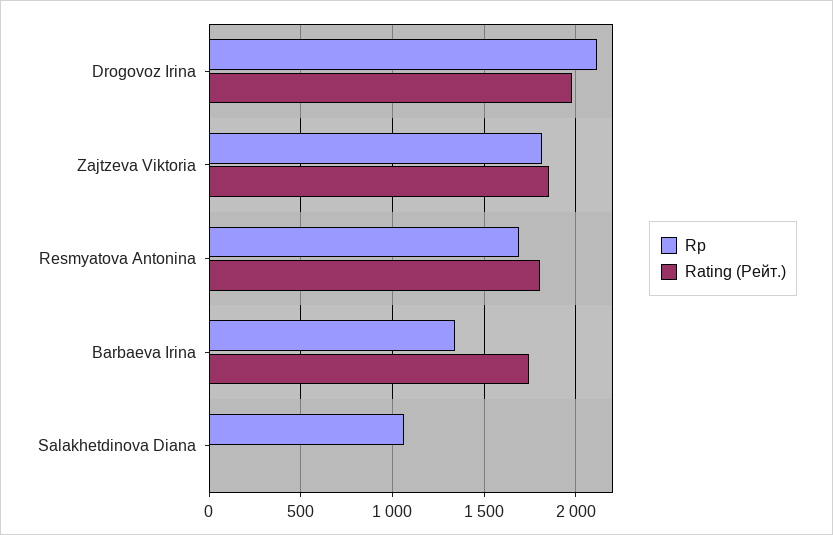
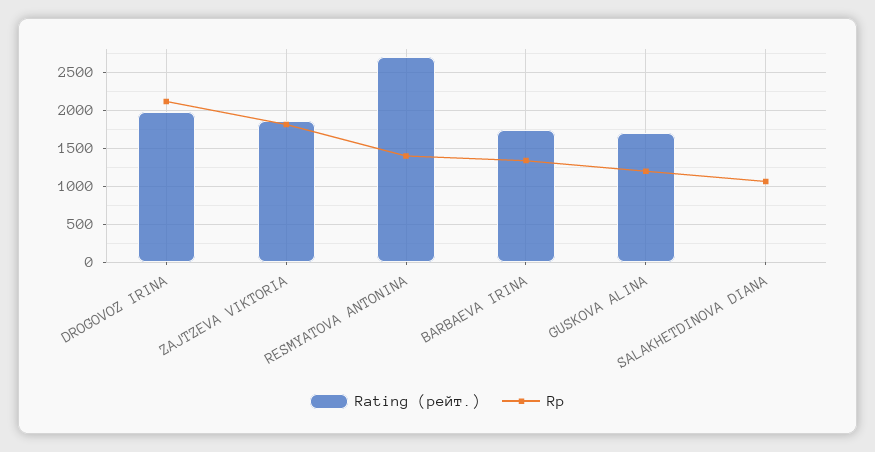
  {
    "Rp": {
      "Drogovoz Irina": 2100,
      "Zajtzeva Viktoria": 1800,
-     "Resmyatova Antonina": 1700,
+     "Resmyatova Antonina": 1400,
      "Barbaeva Irina": 1350,
-     "Salakhetdinova Diana": 1050
+     "Salakhetdinova Diana": 1050,
+     "GUSKOVA ALINA": 1200
    },
    "Rating (Рейт.)": {
      "Drogovoz Irina": 2000,
      "Zajtzeva Viktoria": 1850,
-     "Resmyatova Antonina": 1800,
+     "Resmyatova Antonina": 2700,
      "Barbaeva Irina": 1750,
-     "Salakhetdinova Diana": 0
+     "Salakhetdinova Diana": 0,
+     "GUSKOVA ALINA": 1700
    }
  }

